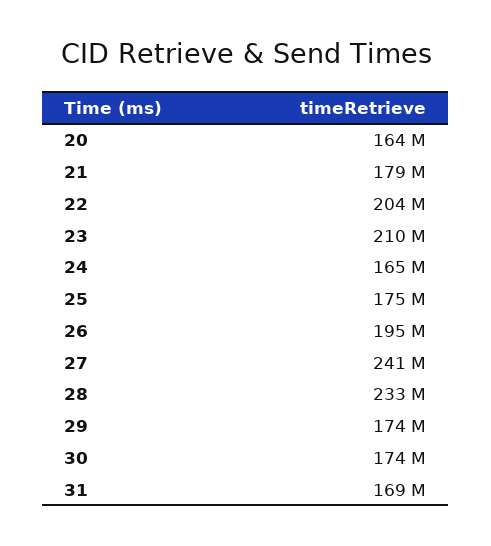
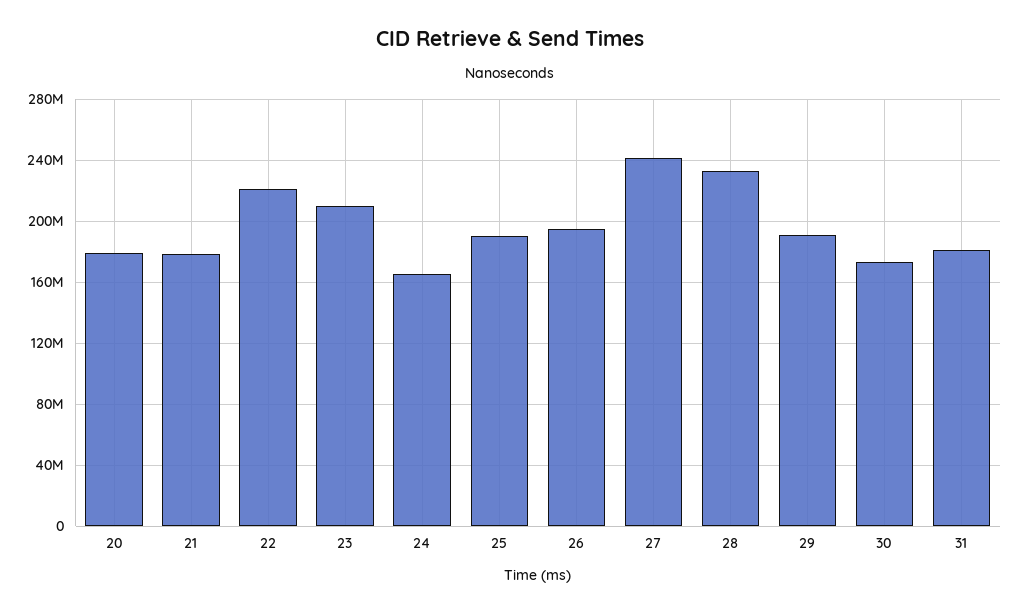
  {
-   "20": 164000000,
+   "20": 180000000,
    "21": 179000000,
-   "22": 204000000,
+   "22": 220000000,
    "23": 210000000,
    "24": 165000000,
-   "25": 175000000,
+   "25": 190000000,
    "26": 195000000,
    "27": 241000000,
    "28": 233000000,
-   "29": 174000000,
+   "29": 190000000,
    "30": 174000000,
-   "31": 169000000
+   "31": 180000000
  }

